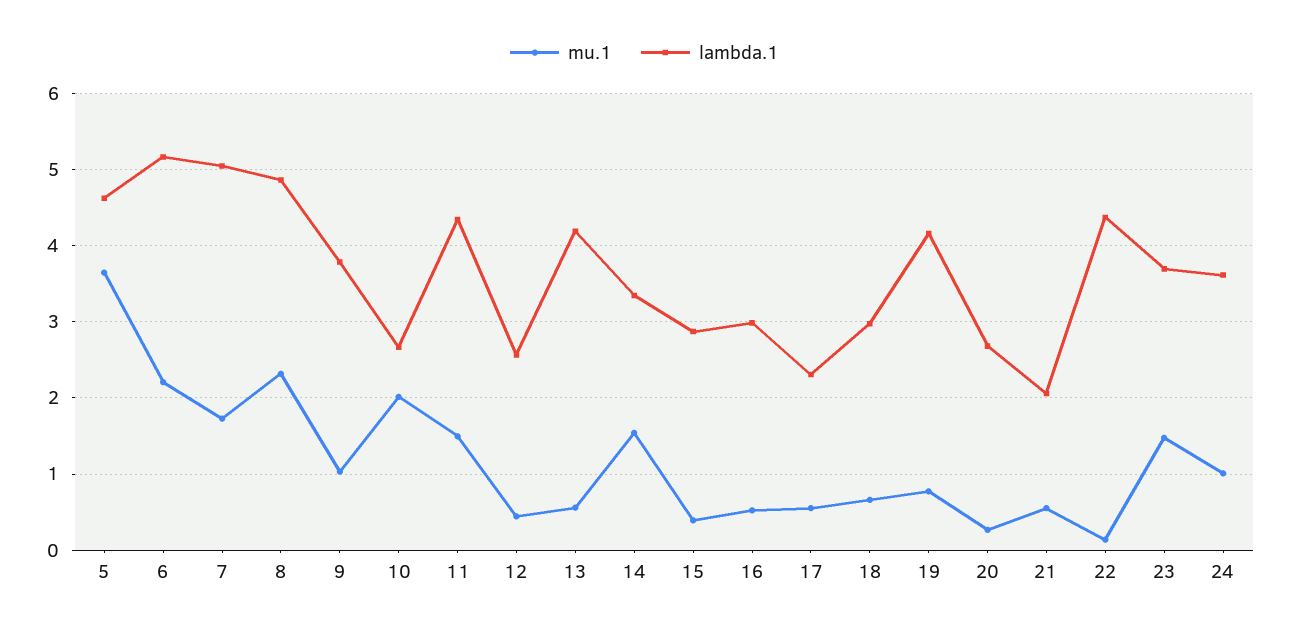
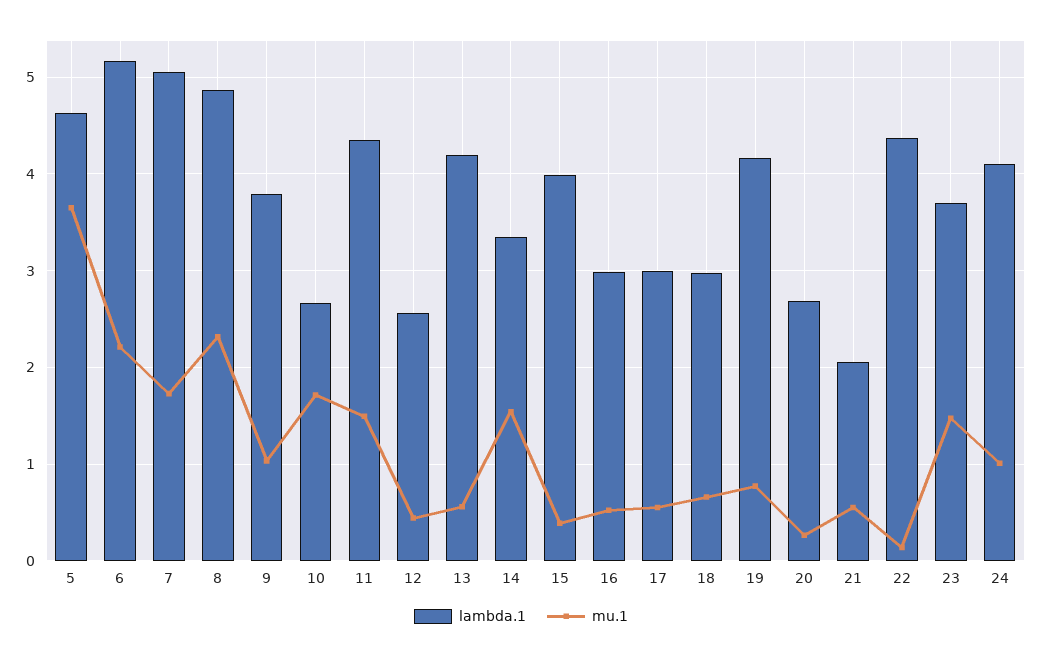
  {
    "mu.1": {
      "5": 3.6,
      "6": 2.2,
      "7": 1.7,
      "8": 2.3,
      "9": 1,
-     "10": 2,
+     "10": 1.7,
      "11": 1.5,
      "12": 0.4,
      "13": 0.6,
      "14": 1.5,
      "15": 0.4,
      "16": 0.5,
      "17": 0.6,
      "18": 0.7,
      "19": 0.8,
      "20": 0.3,
      "21": 0.6,
      "22": 0.1,
      "23": 1.5,
      "24": 1
    },
    "lambda.1": {
      "5": 4.6,
      "6": 5.2,
      "7": 5.1,
      "8": 4.9,
      "9": 3.8,
      "10": 2.7,
      "11": 4.3,
      "12": 2.6,
      "13": 4.2,
      "14": 3.3,
-     "15": 2.9,
+     "15": 4,
      "16": 3,
-     "17": 2.3,
+     "17": 3,
      "18": 3,
      "19": 4.2,
      "20": 2.7,
      "21": 2.1,
      "22": 4.4,
      "23": 3.7,
-     "24": 3.6
+     "24": 4.1
    }
  }

